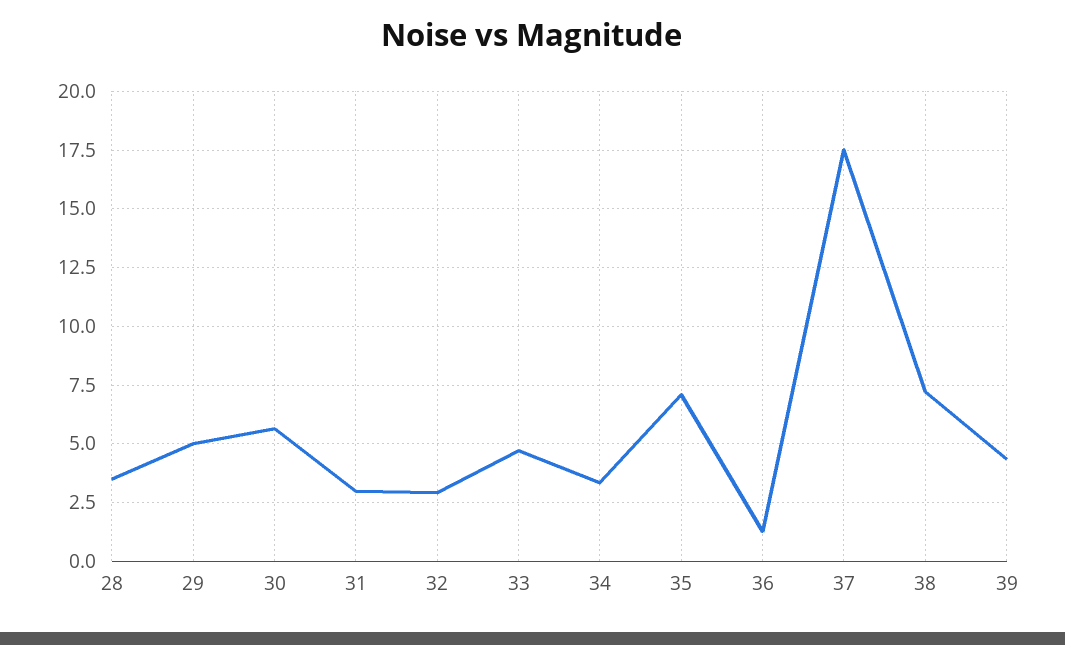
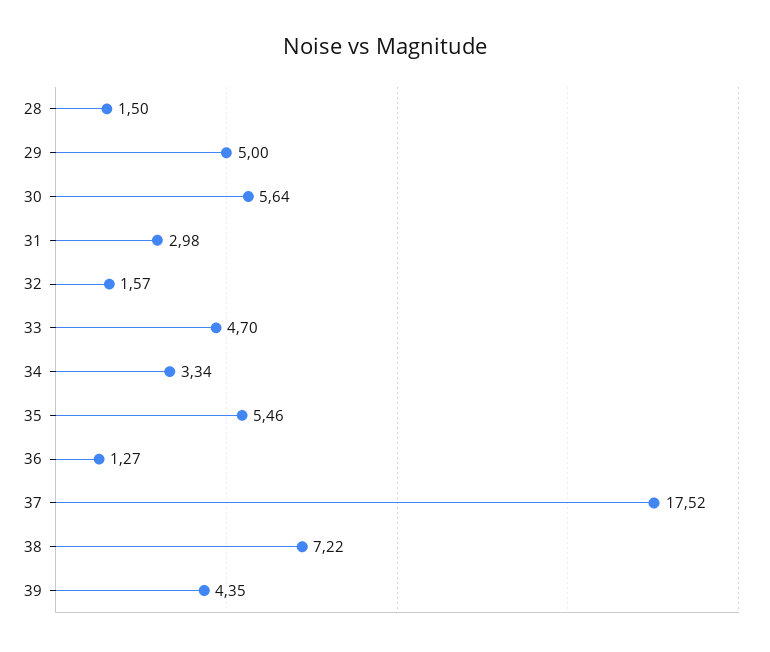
  {
-   "28": 3.5,
+   "28": 1.5,
    "29": 5,
    "30": 5.64,
    "31": 2.98,
-   "32": 3,
+   "32": 1.57,
    "33": 4.7,
    "34": 3.34,
-   "35": 7,
+   "35": 5.46,
    "36": 1.27,
    "37": 17.52,
    "38": 7.22,
    "39": 4.35
  }

